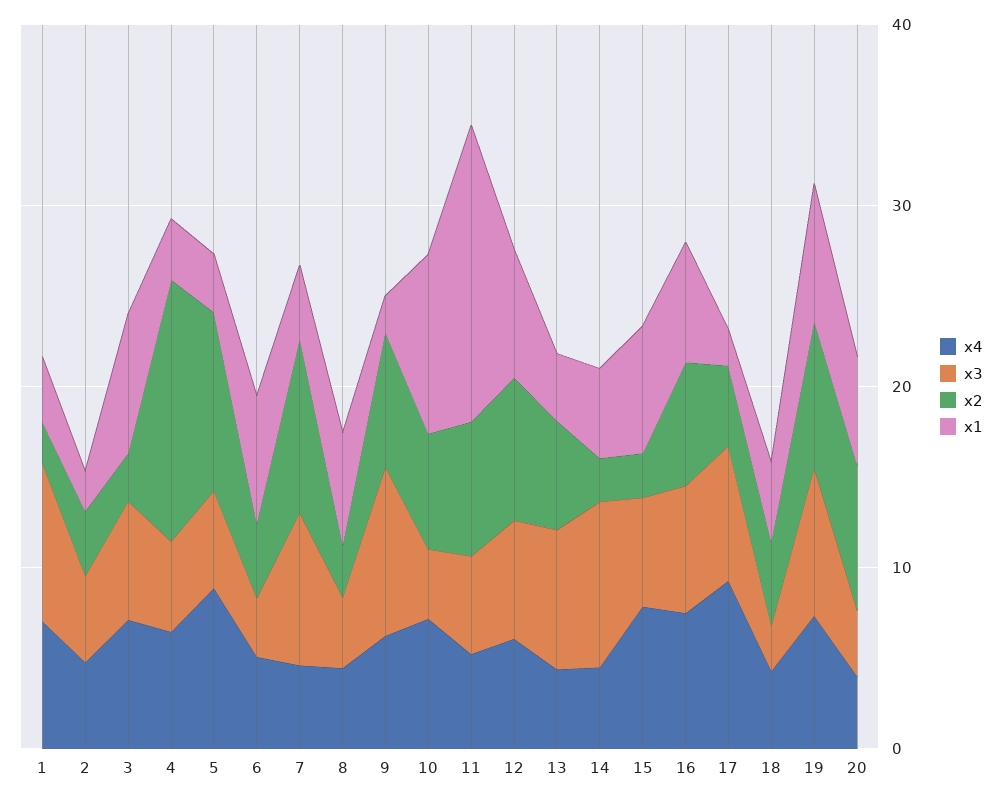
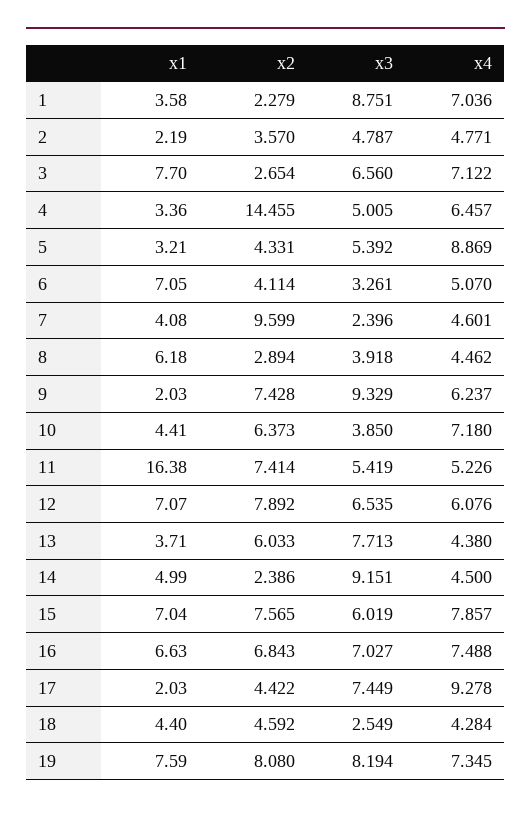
  {
    "x4": {
      "1": 7.036,
      "2": 4.771,
      "3": 7.122,
      "4": 6.457,
      "5": 8.869,
      "6": 5.07,
      "7": 4.601,
      "8": 4.462,
      "9": 6.237,
      "10": 7.18,
      "11": 5.226,
      "12": 6.076,
      "13": 4.38,
      "14": 4.5,
      "15": 7.857,
      "16": 7.488,
      "17": 9.278,
      "18": 4.284,
-     "19": 7.345,
+     "19": 7.345
-     "20": 4
    },
    "x3": {
      "1": 8.751,
      "2": 4.787,
      "3": 6.56,
      "4": 5.005,
      "5": 5.392,
      "6": 3.261,
-     "7": 8,
+     "7": 2.396,
      "8": 3.918,
      "9": 9.329,
      "10": 3.85,
      "11": 5.419,
      "12": 6.535,
      "13": 7.713,
      "14": 9.151,
      "15": 6.019,
      "16": 7.027,
      "17": 7.449,
      "18": 2.549,
-     "19": 8.194,
+     "19": 8.194
-     "20": 4
    },
    "x2": {
      "1": 2.279,
      "2": 3.57,
      "3": 2.654,
      "4": 14.455,
-     "5": 10,
+     "5": 4.331,
      "6": 4.114,
      "7": 9.599,
      "8": 2.894,
      "9": 7.428,
      "10": 6.373,
      "11": 7.414,
      "12": 7.892,
      "13": 6.033,
      "14": 2.386,
-     "15": 2,
+     "15": 7.565,
      "16": 6.843,
      "17": 4.422,
      "18": 4.592,
-     "19": 8.08,
+     "19": 8.08
-     "20": 8
    },
    "x1": {
      "1": 3.58,
      "2": 2.19,
      "3": 7.7,
      "4": 3.36,
      "5": 3.21,
      "6": 7.05,
      "7": 4.08,
      "8": 6.18,
      "9": 2.03,
-     "10": 10,
+     "10": 4.41,
      "11": 16.38,
      "12": 7.07,
      "13": 3.71,
      "14": 4.99,
      "15": 7.04,
      "16": 6.63,
      "17": 2.03,
      "18": 4.4,
-     "19": 7.59,
+     "19": 7.59
-     "20": 6
    }
  }

